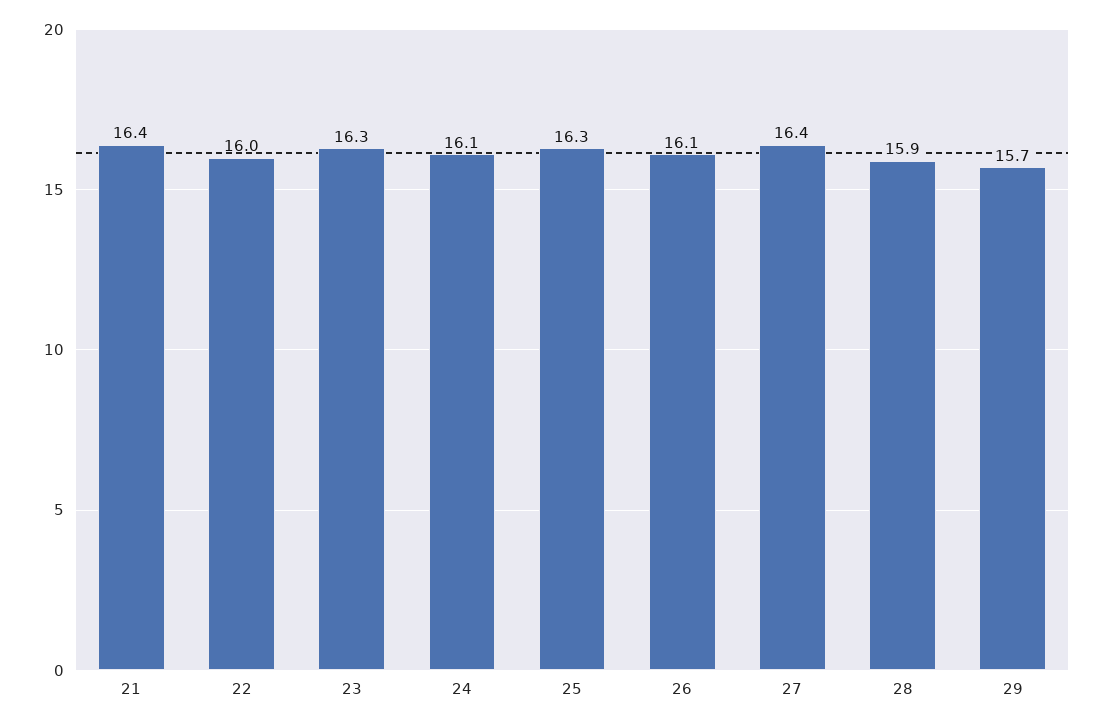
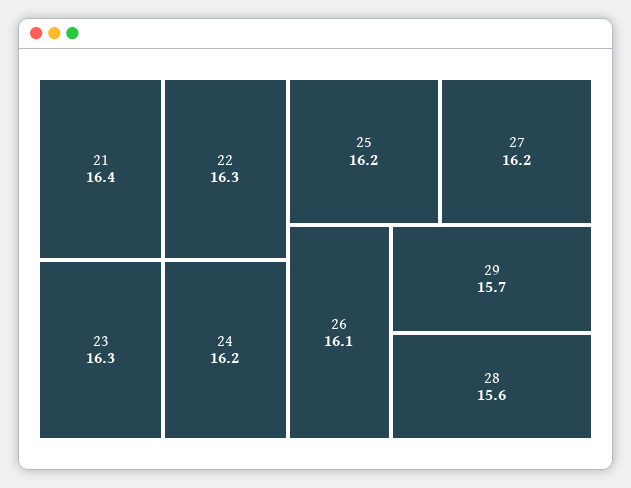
  {
    "21": 16.4,
-   "22": 16,
+   "22": 16.3,
    "23": 16.3,
-   "24": 16.1,
+   "24": 16.2,
-   "25": 16.3,
+   "25": 16.2,
    "26": 16.1,
-   "27": 16.4,
+   "27": 16.2,
-   "28": 15.9,
+   "28": 15.6,
    "29": 15.7
  }

